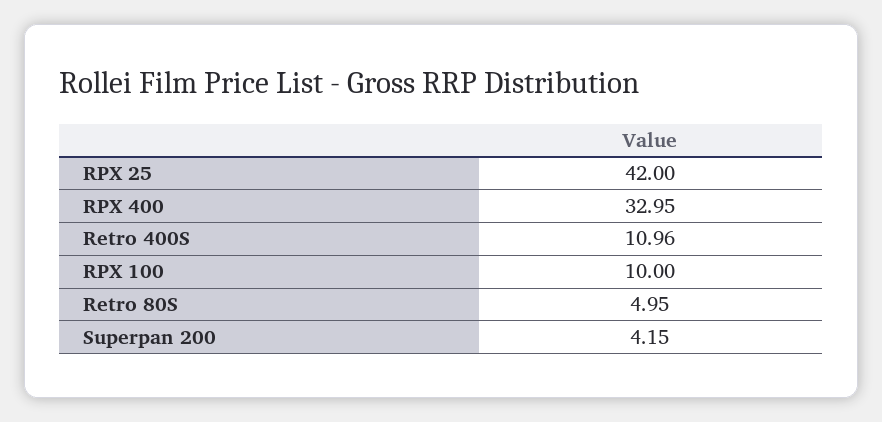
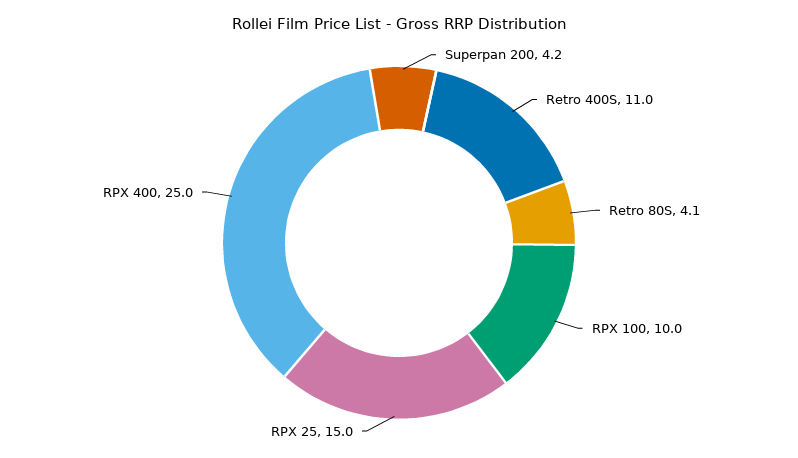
  {
-   "RPX 25": 42,
+   "RPX 25": 15,
-   "RPX 400": 32.95,
+   "RPX 400": 25,
    "Retro 400S": 10.96,
    "RPX 100": 10,
-   "Retro 80S": 4.95,
+   "Retro 80S": 4.1,
    "Superpan 200": 4.15
  }

